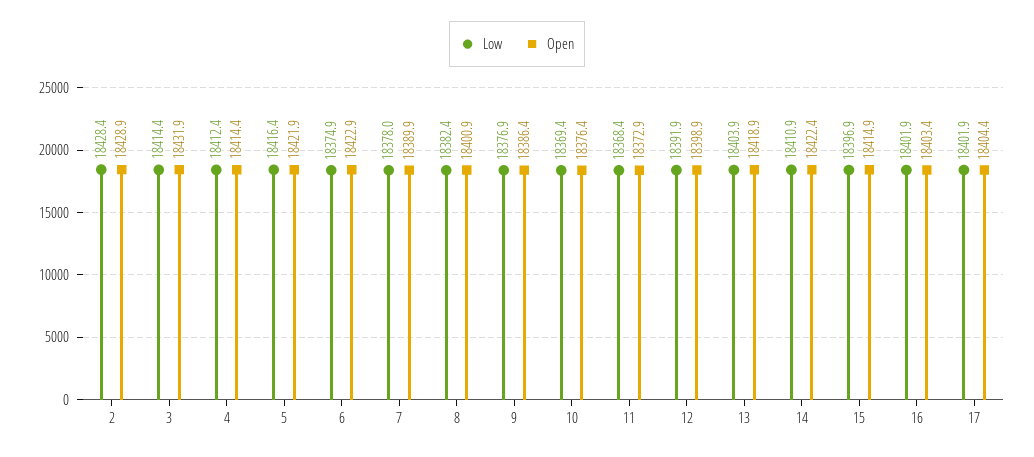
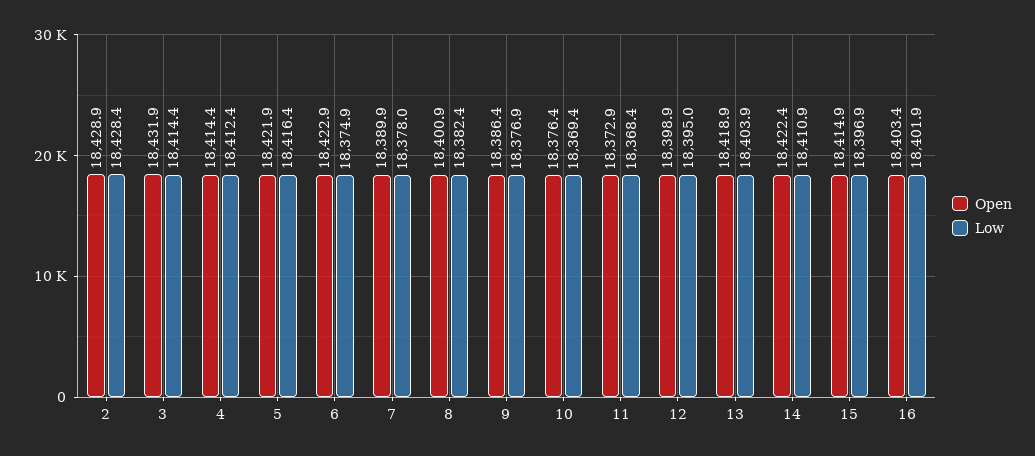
  {
    "Low": {
      "2": 18428.4,
      "3": 18414.4,
      "4": 18412.4,
      "5": 18416.4,
      "6": 18374.9,
      "7": 18378,
      "8": 18382.4,
      "9": 18376.9,
      "10": 18369.4,
      "11": 18368.4,
-     "12": 18391.9,
+     "12": 18395,
      "13": 18403.9,
      "14": 18410.9,
      "15": 18396.9,
-     "16": 18401.9,
+     "16": 18401.9
-     "17": 18401.9
    },
    "Open": {
      "2": 18428.9,
      "3": 18431.9,
      "4": 18414.4,
      "5": 18421.9,
      "6": 18422.9,
      "7": 18389.9,
      "8": 18400.9,
      "9": 18386.4,
      "10": 18376.4,
      "11": 18372.9,
      "12": 18398.9,
      "13": 18418.9,
      "14": 18422.4,
      "15": 18414.9,
-     "16": 18403.4,
+     "16": 18403.4
-     "17": 18404.4
    }
  }

